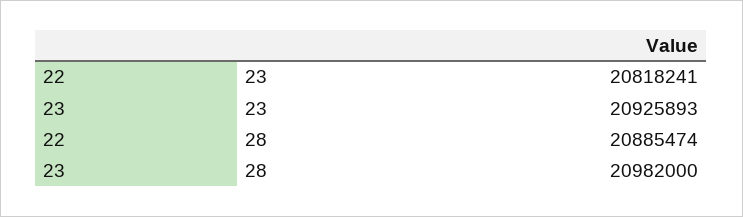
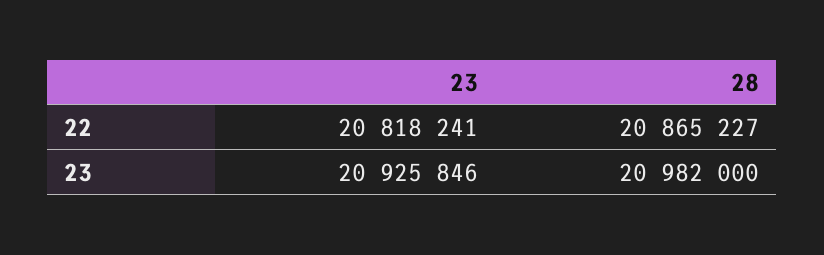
  {
    "22": {
      "23": 20818241,
-     "28": 20885474
+     "28": 20865227
    },
    "23": {
-     "23": 20925893,
+     "23": 20925846,
      "28": 20982000
    }
  }

